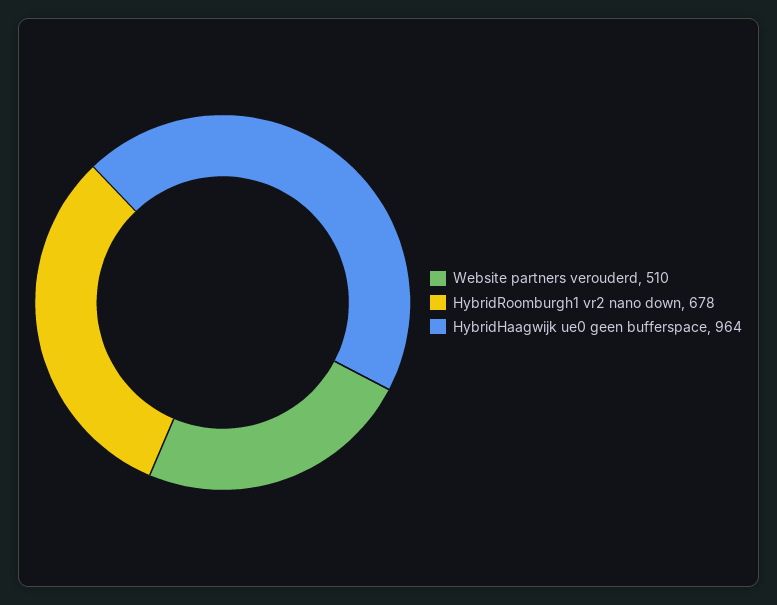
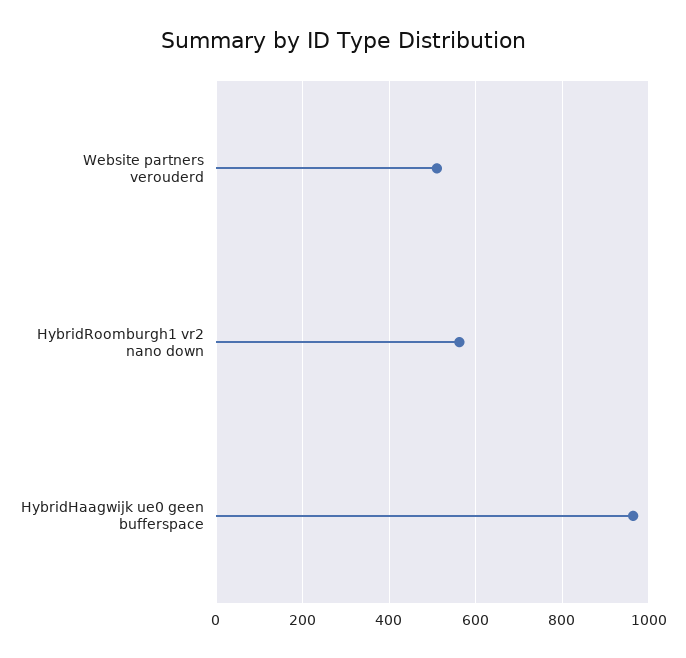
  {
    "Website partners verouderd": 510,
-   "HybridRoomburgh1 vr2 nano down": 678,
+   "HybridRoomburgh1 vr2 nano down": 560,
    "HybridHaagwijk ue0 geen bufferspace": 964
  }

